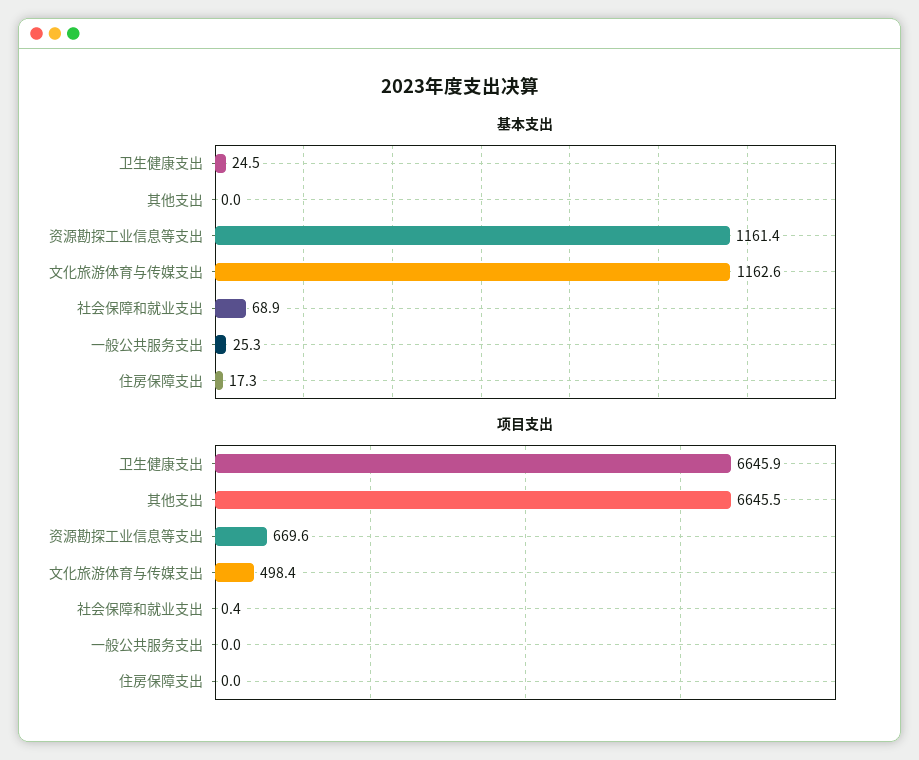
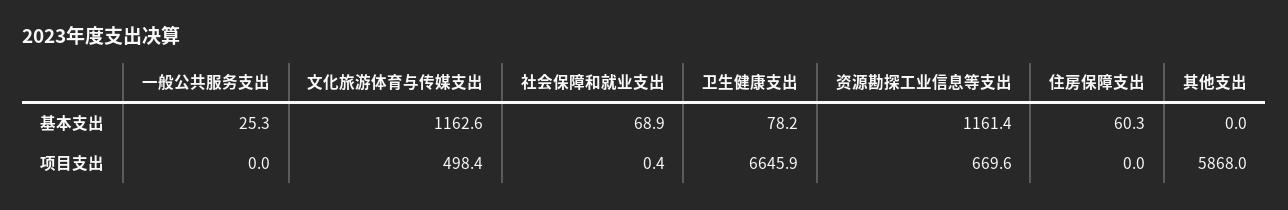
  {
    "基本支出": {
-     "卫生健康支出": 24.5,
+     "卫生健康支出": 78.2,
      "其他支出": 0,
      "资源勘探工业信息等支出": 1161.4,
      "文化旅游体育与传媒支出": 1162.6,
      "社会保障和就业支出": 68.9,
      "一般公共服务支出": 25.3,
-     "住房保障支出": 17.3
+     "住房保障支出": 60.3
    },
    "项目支出": {
      "卫生健康支出": 6645.9,
-     "其他支出": 6645.5,
+     "其他支出": 5868,
      "资源勘探工业信息等支出": 669.6,
      "文化旅游体育与传媒支出": 498.4,
      "社会保障和就业支出": 0.4,
      "一般公共服务支出": 0,
      "住房保障支出": 0
    }
  }

